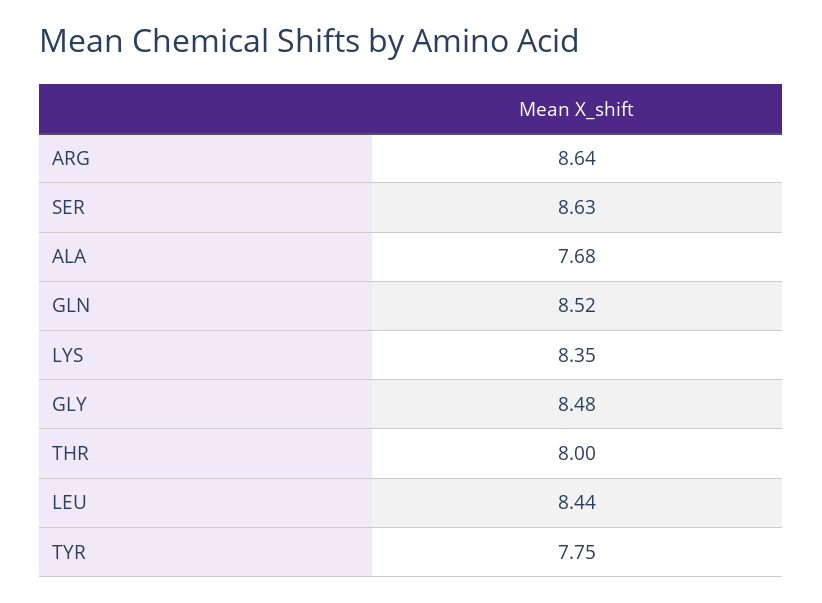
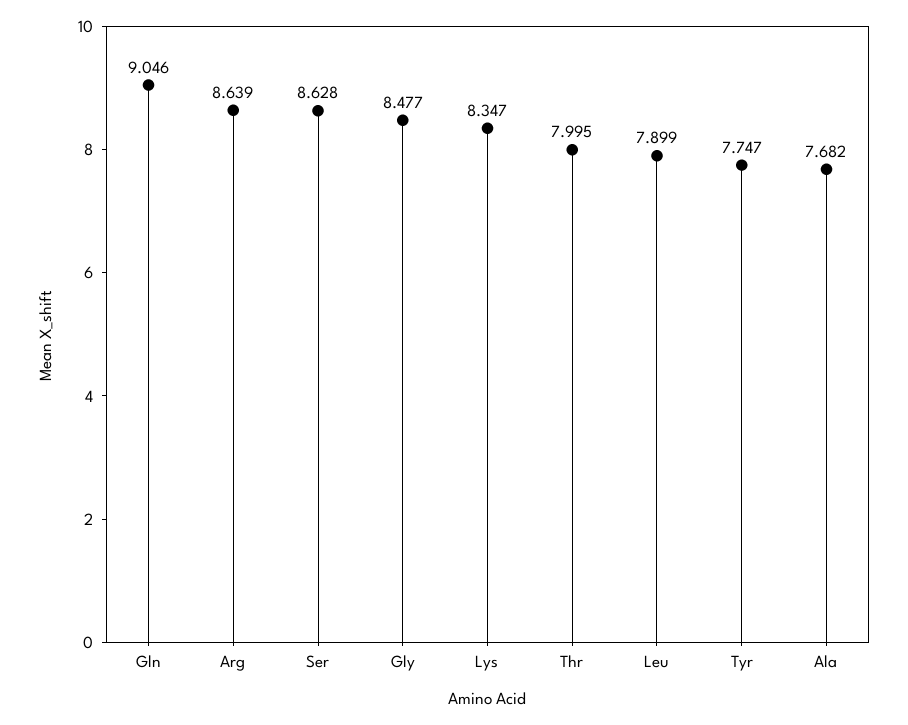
  {
    "ARG": 8.639,
    "SER": 8.628,
    "ALA": 7.682,
-   "GLN": 8.52,
+   "GLN": 9.046,
    "LYS": 8.347,
    "GLY": 8.477,
    "THR": 7.995,
-   "LEU": 8.44,
+   "LEU": 7.899,
    "TYR": 7.747
  }

